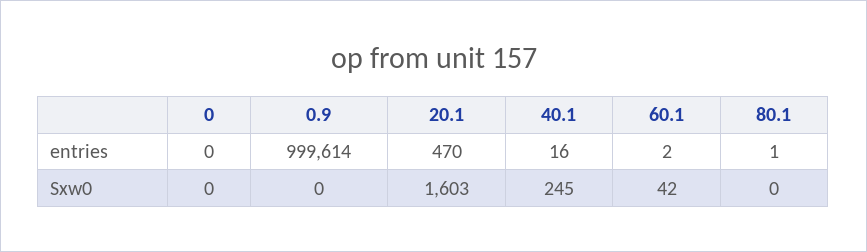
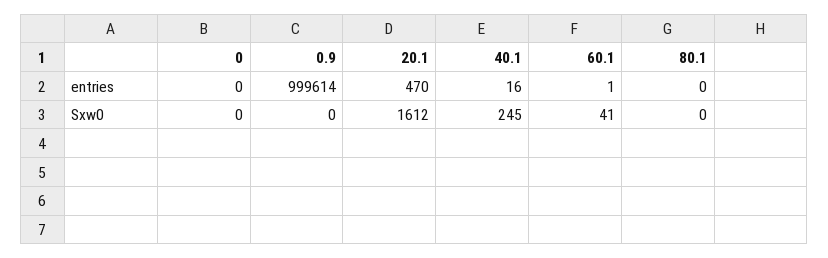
  {
    "0": {
      "entries": 0,
      "Sxw0": 0
    },
    "0.9": {
      "entries": 999614,
      "Sxw0": 0
    },
    "20.1": {
      "entries": 470,
-     "Sxw0": 1603
+     "Sxw0": 1612
    },
    "40.1": {
      "entries": 16,
      "Sxw0": 245
    },
    "60.1": {
-     "entries": 2,
+     "entries": 1,
-     "Sxw0": 42
+     "Sxw0": 41
    },
    "80.1": {
-     "entries": 1,
+     "entries": 0,
      "Sxw0": 0
    }
  }

